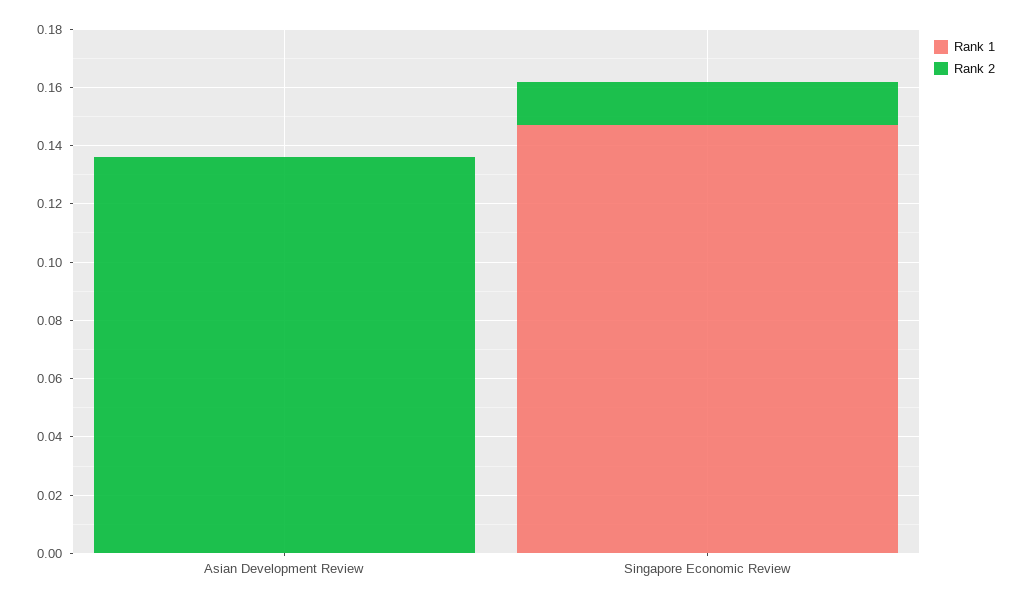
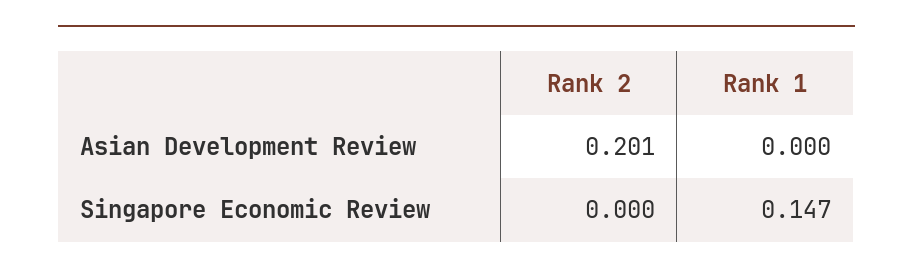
  {
    "Rank 1": {
      "Asian Development Review": 0,
      "Singapore Economic Review": 0.147
    },
    "Rank 2": {
-     "Asian Development Review": 0.135,
+     "Asian Development Review": 0.201,
-     "Singapore Economic Review": 0.015
+     "Singapore Economic Review": 0
    }
  }

